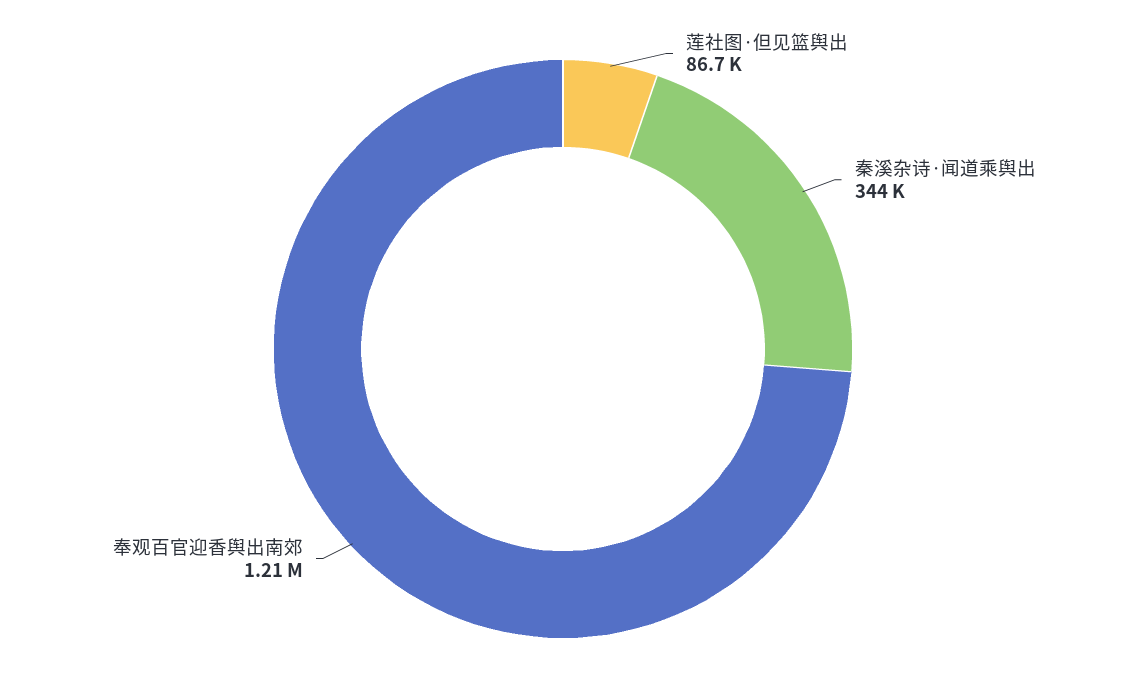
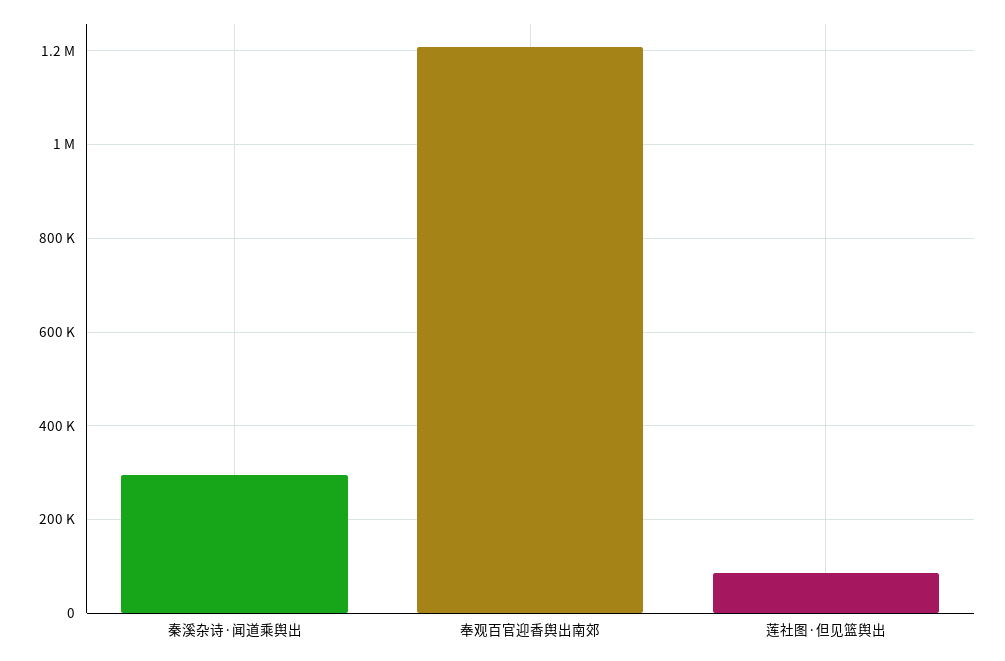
  {
    "莲社图·但见篮舆出": 86700,
-   "秦溪杂诗·闻道乘舆出": 344000,
+   "秦溪杂诗·闻道乘舆出": 300000,
    "奉观百官迎香舆出南郊": 1210000
  }

